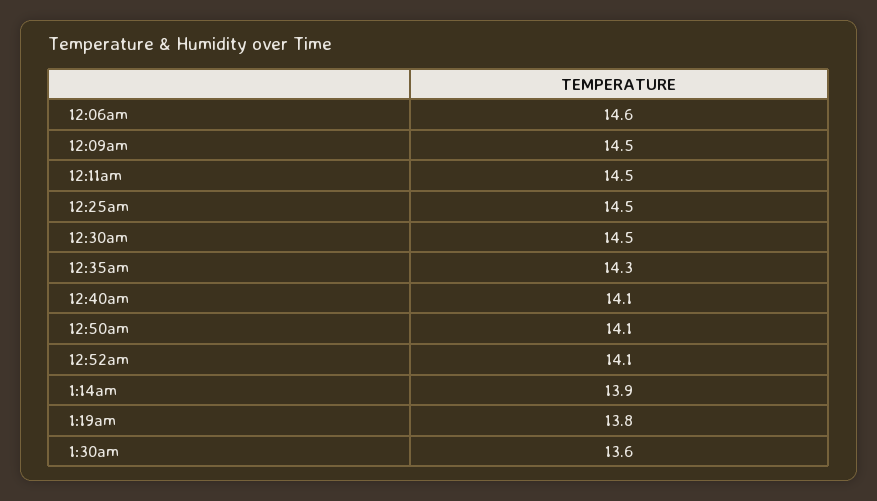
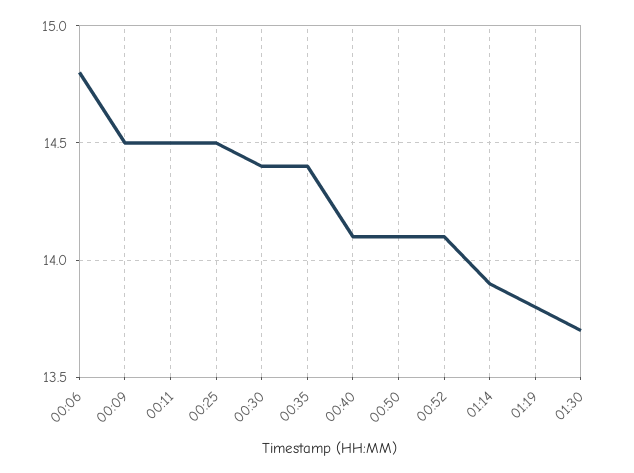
  {
-   "12:06am": 14.6,
+   "12:06am": 14.8,
    "12:09am": 14.5,
    "12:11am": 14.5,
    "12:25am": 14.5,
-   "12:30am": 14.5,
+   "12:30am": 14.4,
-   "12:35am": 14.3,
+   "12:35am": 14.4,
    "12:40am": 14.1,
    "12:50am": 14.1,
    "12:52am": 14.1,
    "1:14am": 13.9,
    "1:19am": 13.8,
-   "1:30am": 13.6
+   "1:30am": 13.7
  }

